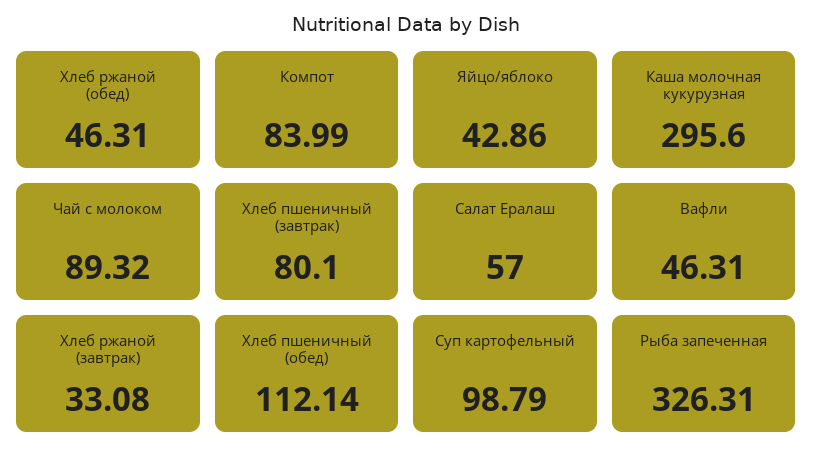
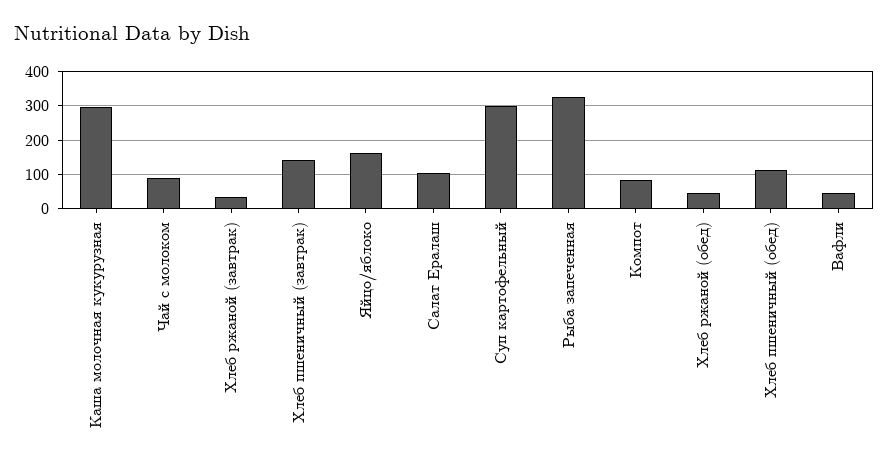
  {
    "Хлеб ржаной (обед)": 46.31,
    "Компот": 83.99,
-   "Яйцо/яблоко": 42.86,
+   "Яйцо/яблоко": 160,
    "Каша молочная кукурузная": 295.6,
    "Чай с молоком": 89.32,
-   "Хлеб пшеничный (завтрак)": 80.1,
+   "Хлеб пшеничный (завтрак)": 140,
-   "Салат Ералаш": 57,
+   "Салат Ералаш": 100,
    "Вафли": 46.31,
    "Хлеб ржаной (завтрак)": 33.08,
    "Хлеб пшеничный (обед)": 112.14,
-   "Суп картофельный": 98.79,
+   "Суп картофельный": 300,
    "Рыба запеченная": 326.31
  }

